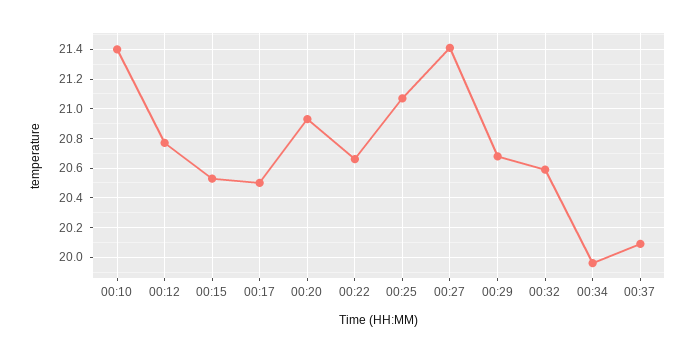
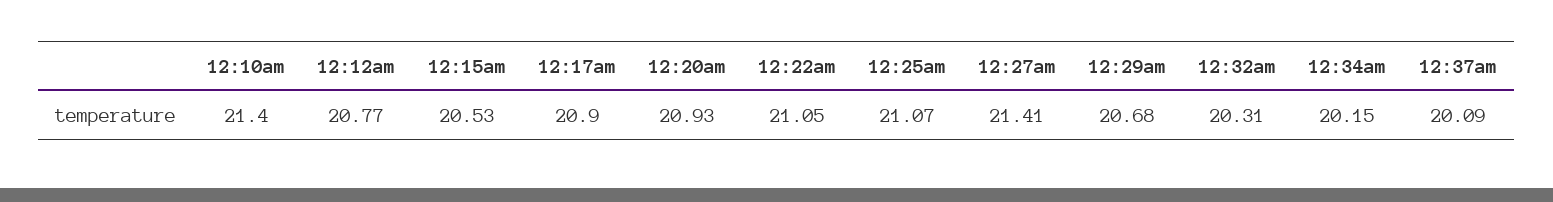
  {
    "00:10": 21.4,
    "00:12": 20.77,
    "00:15": 20.53,
-   "00:17": 20.5,
+   "00:17": 20.9,
    "00:20": 20.93,
-   "00:22": 20.65,
+   "00:22": 21.05,
    "00:25": 21.07,
    "00:27": 21.41,
    "00:29": 20.68,
-   "00:32": 20.6,
+   "00:32": 20.31,
-   "00:34": 19.95,
+   "00:34": 20.15,
    "00:37": 20.09
  }

